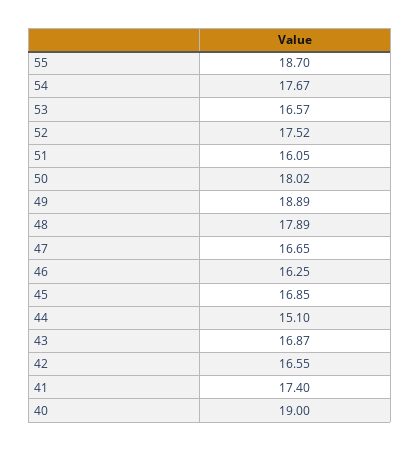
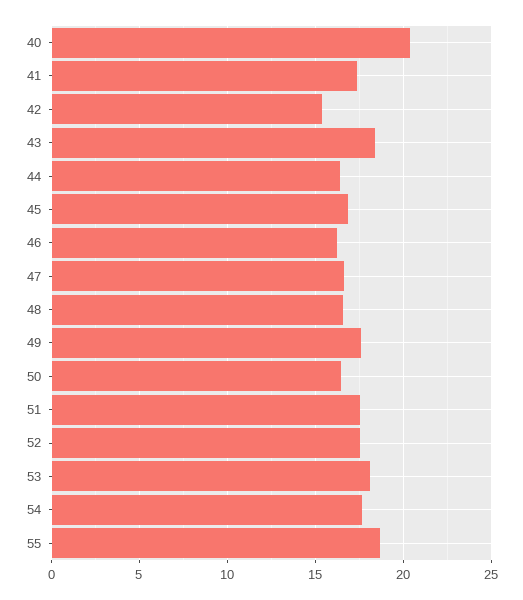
  {
    "55": 18.7,
    "54": 17.67,
-   "53": 16.57,
+   "53": 18,
    "52": 17.52,
-   "51": 16.05,
+   "51": 17.5,
-   "50": 18.02,
+   "50": 16.5,
-   "49": 18.89,
+   "49": 17.5,
-   "48": 17.89,
+   "48": 16.5,
    "47": 16.65,
    "46": 16.25,
    "45": 16.85,
-   "44": 15.1,
+   "44": 16.5,
-   "43": 16.87,
+   "43": 18.5,
-   "42": 16.55,
+   "42": 15.5,
    "41": 17.4,
-   "40": 19
+   "40": 20.5
  }

